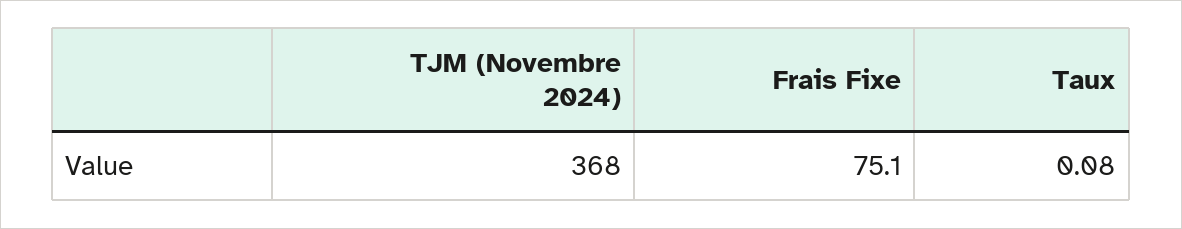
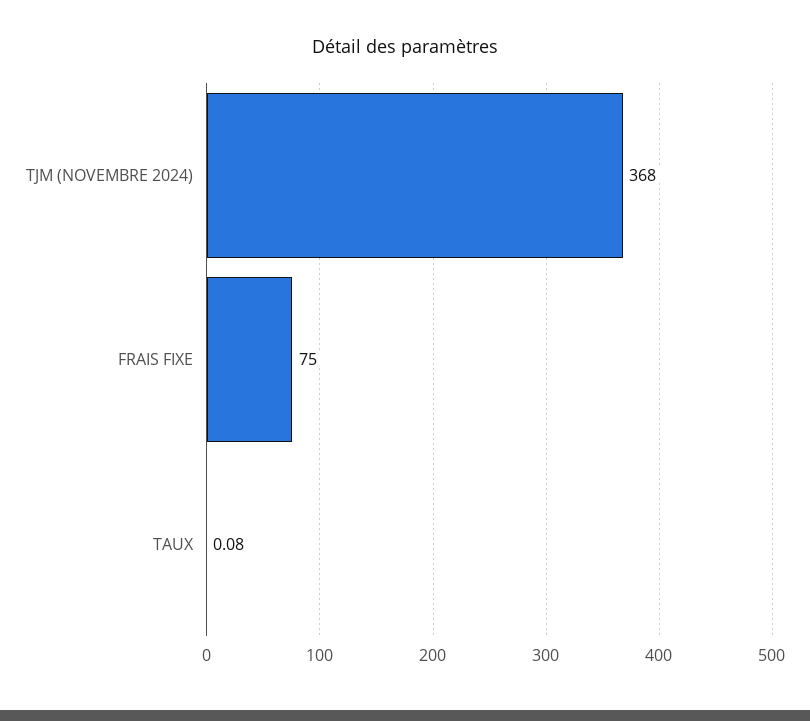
  {
    "TJM (Novembre 2024)": 368,
-   "Frais Fixe": 75.1,
+   "Frais Fixe": 75,
    "Taux": 0.08
  }

